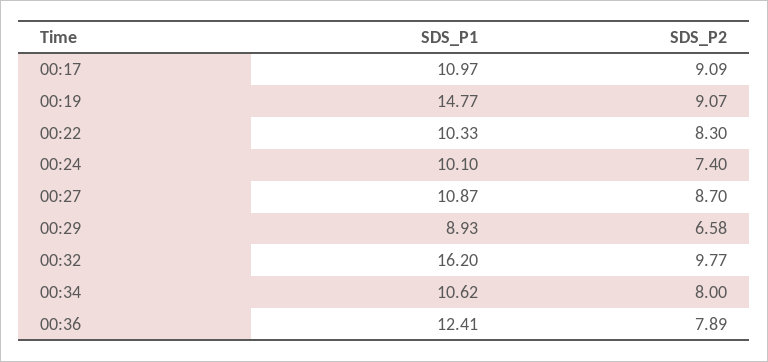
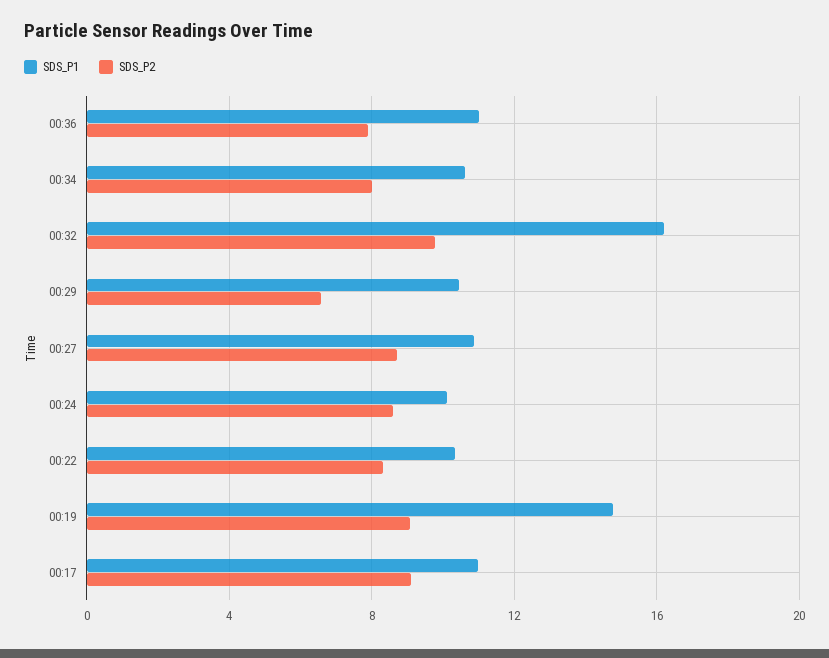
  {
    "SDS_P1": {
      "00:17": 10.97,
      "00:19": 14.77,
      "00:22": 10.33,
      "00:24": 10.1,
      "00:27": 10.87,
-     "00:29": 8.93,
+     "00:29": 10.5,
      "00:32": 16.2,
      "00:34": 10.62,
-     "00:36": 12.41
+     "00:36": 11
    },
    "SDS_P2": {
      "00:17": 9.09,
      "00:19": 9.07,
      "00:22": 8.3,
-     "00:24": 7.4,
+     "00:24": 8.5,
      "00:27": 8.7,
      "00:29": 6.58,
      "00:32": 9.77,
      "00:34": 8,
      "00:36": 7.89
    }
  }

